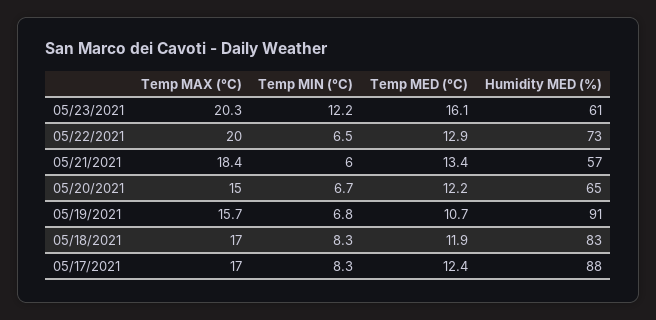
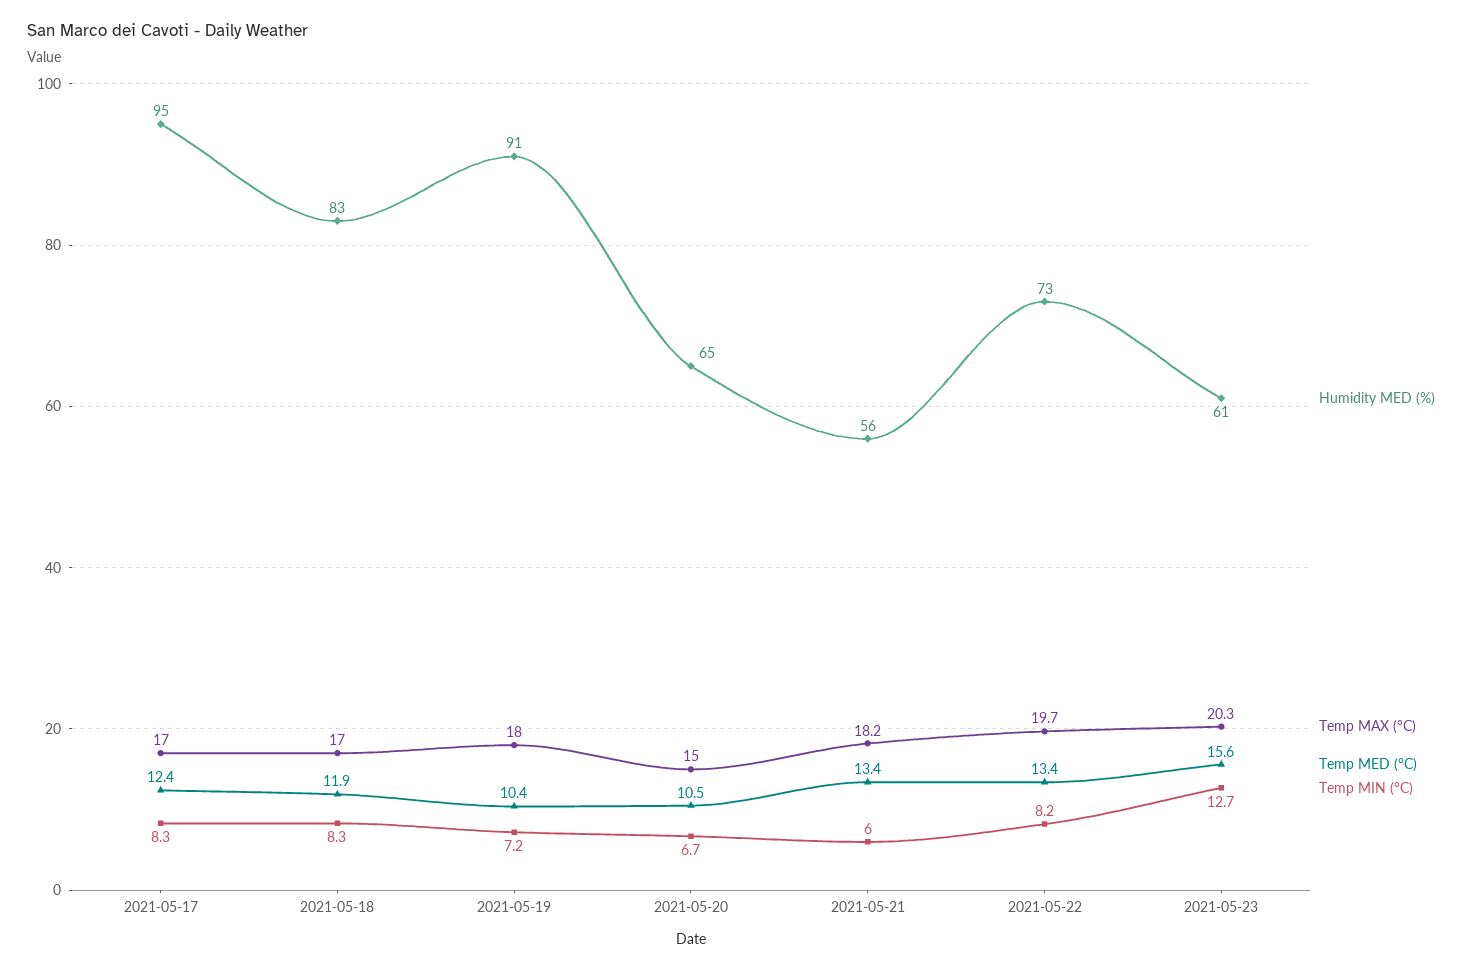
  {
    "Temp MAX (°C)": {
      "05/23/2021": 20.3,
-     "05/22/2021": 20,
+     "05/22/2021": 19.7,
-     "05/21/2021": 18.4,
+     "05/21/2021": 18.2,
      "05/20/2021": 15,
-     "05/19/2021": 15.7,
+     "05/19/2021": 18,
      "05/18/2021": 17,
      "05/17/2021": 17
    },
    "Temp MIN (°C)": {
-     "05/23/2021": 12.2,
+     "05/23/2021": 12.7,
-     "05/22/2021": 6.5,
+     "05/22/2021": 8.2,
      "05/21/2021": 6,
      "05/20/2021": 6.7,
-     "05/19/2021": 6.8,
+     "05/19/2021": 7.2,
      "05/18/2021": 8.3,
      "05/17/2021": 8.3
    },
    "Temp MED (°C)": {
-     "05/23/2021": 16.1,
+     "05/23/2021": 15.6,
-     "05/22/2021": 12.9,
+     "05/22/2021": 13.4,
      "05/21/2021": 13.4,
-     "05/20/2021": 12.2,
+     "05/20/2021": 10.5,
-     "05/19/2021": 10.7,
+     "05/19/2021": 10.4,
      "05/18/2021": 11.9,
      "05/17/2021": 12.4
    },
    "Humidity MED (%)": {
      "05/23/2021": 61,
      "05/22/2021": 73,
-     "05/21/2021": 57,
+     "05/21/2021": 56,
      "05/20/2021": 65,
      "05/19/2021": 91,
      "05/18/2021": 83,
-     "05/17/2021": 88
+     "05/17/2021": 95
    }
  }

